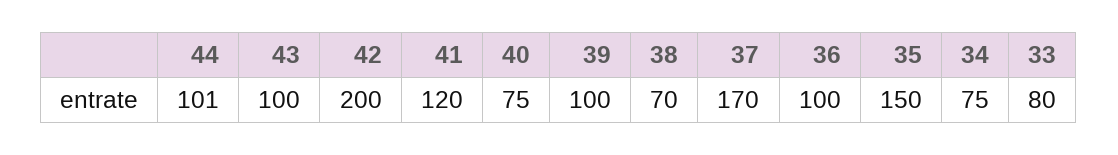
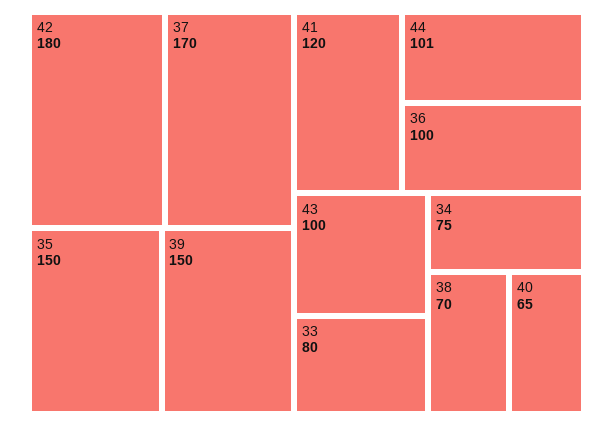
  {
    "44": 101,
    "43": 100,
-   "42": 200,
+   "42": 180,
    "41": 120,
-   "40": 75,
+   "40": 65,
-   "39": 100,
+   "39": 150,
    "38": 70,
    "37": 170,
    "36": 100,
    "35": 150,
    "34": 75,
    "33": 80
  }

